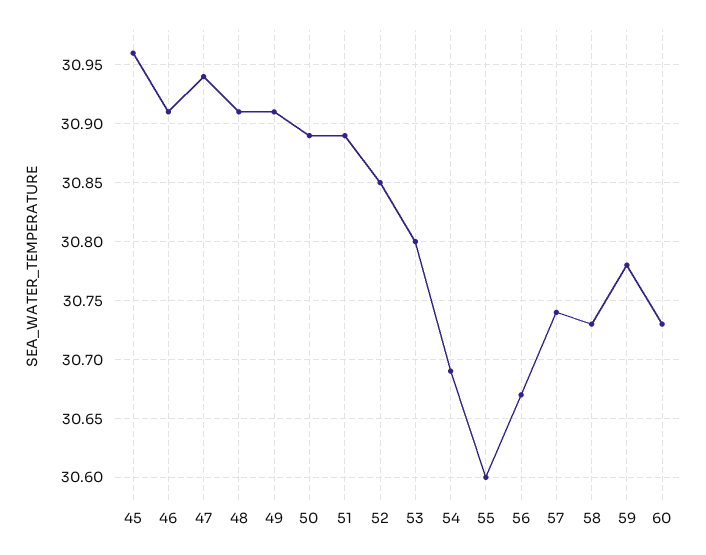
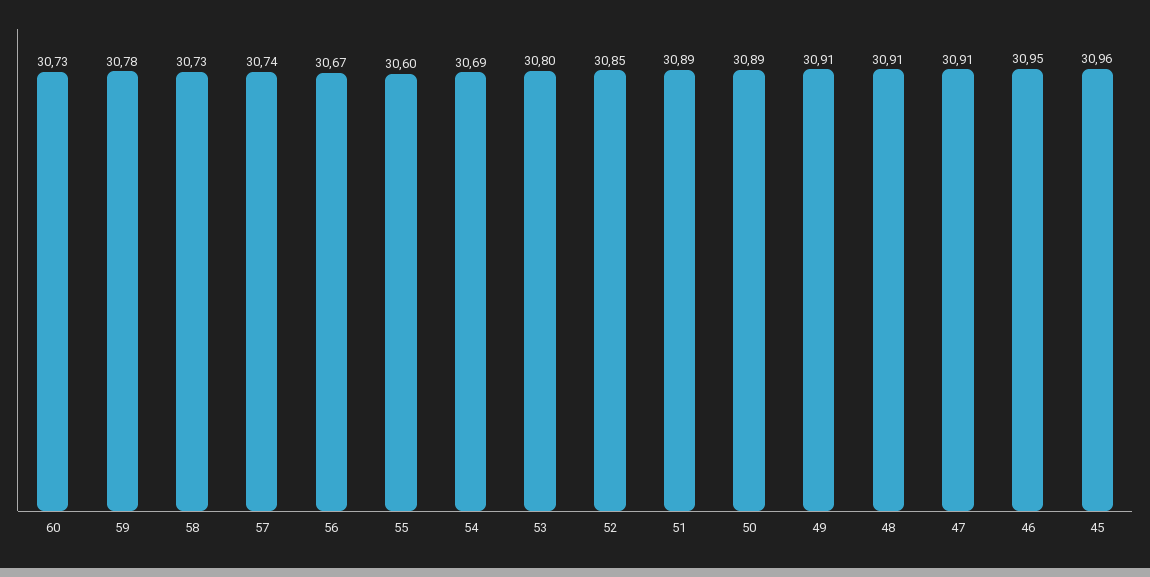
  {
    "45": 30.96,
-   "46": 30.91,
+   "46": 30.95,
-   "47": 30.94,
+   "47": 30.91,
    "48": 30.91,
    "49": 30.91,
    "50": 30.89,
    "51": 30.89,
    "52": 30.85,
    "53": 30.8,
    "54": 30.69,
    "55": 30.6,
    "56": 30.67,
    "57": 30.74,
    "58": 30.73,
    "59": 30.78,
    "60": 30.73
  }

